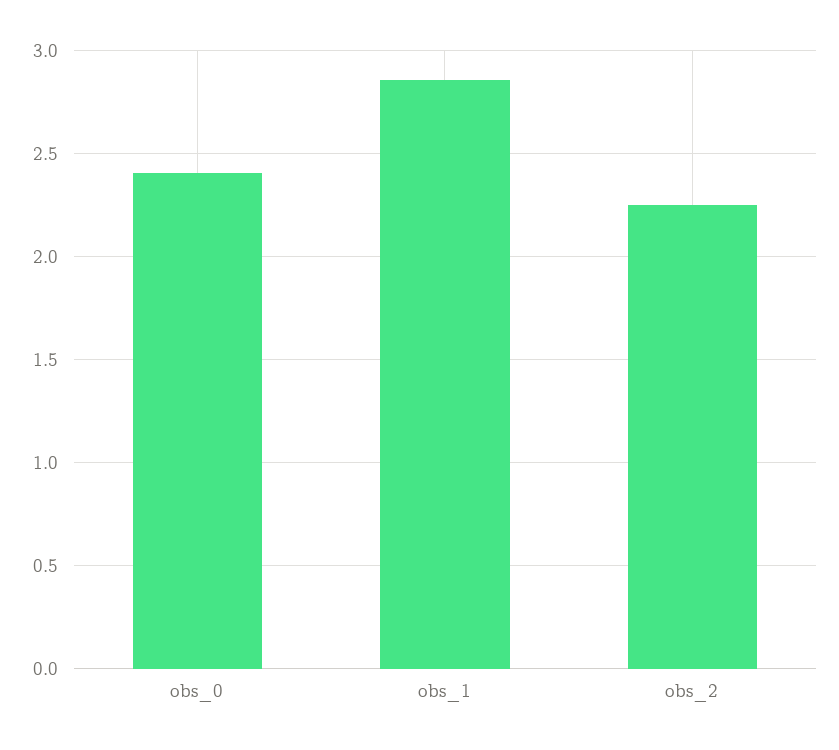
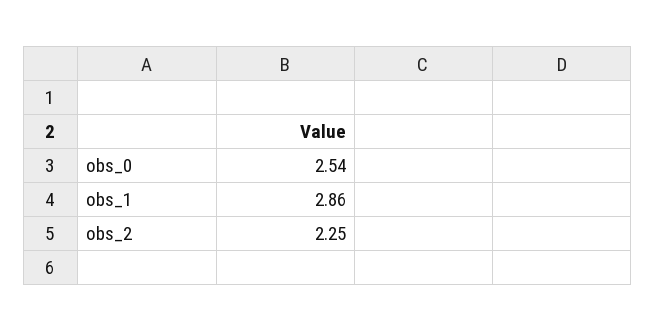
  {
-   "obs_0": 2.4,
+   "obs_0": 2.54,
    "obs_1": 2.86,
    "obs_2": 2.25
  }

